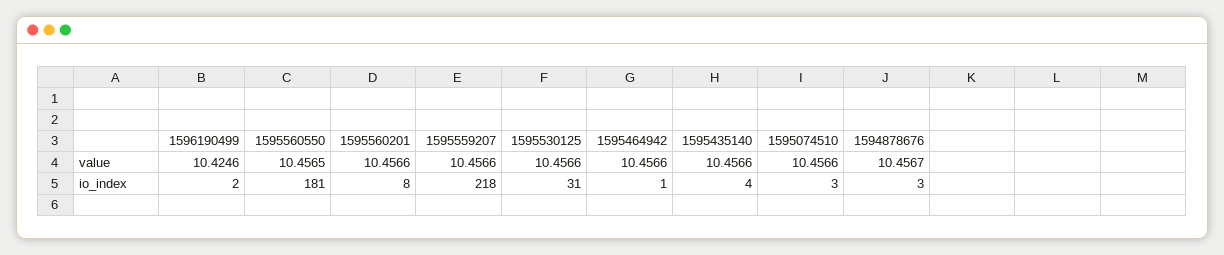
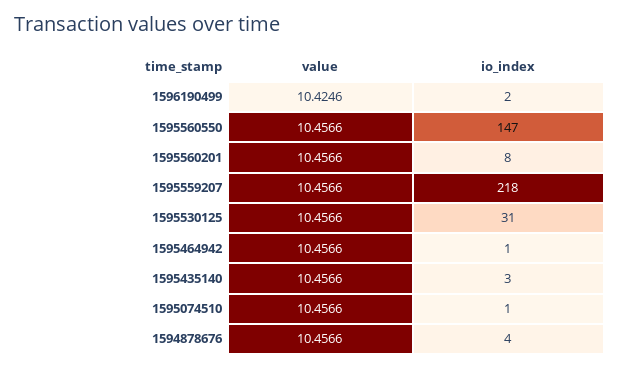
  {
    "1596190499": {
      "value": 10.4246,
      "io_index": 2
    },
    "1595560550": {
-     "value": 10.4565,
+     "value": 10.4566,
-     "io_index": 181
+     "io_index": 147
    },
    "1595560201": {
      "value": 10.4566,
      "io_index": 8
    },
    "1595559207": {
      "value": 10.4566,
      "io_index": 218
    },
    "1595530125": {
      "value": 10.4566,
      "io_index": 31
    },
    "1595464942": {
      "value": 10.4566,
      "io_index": 1
    },
    "1595435140": {
      "value": 10.4566,
-     "io_index": 4
+     "io_index": 3
    },
    "1595074510": {
      "value": 10.4566,
-     "io_index": 3
+     "io_index": 1
    },
    "1594878676": {
-     "value": 10.4567,
+     "value": 10.4566,
-     "io_index": 3
+     "io_index": 4
    }
  }

